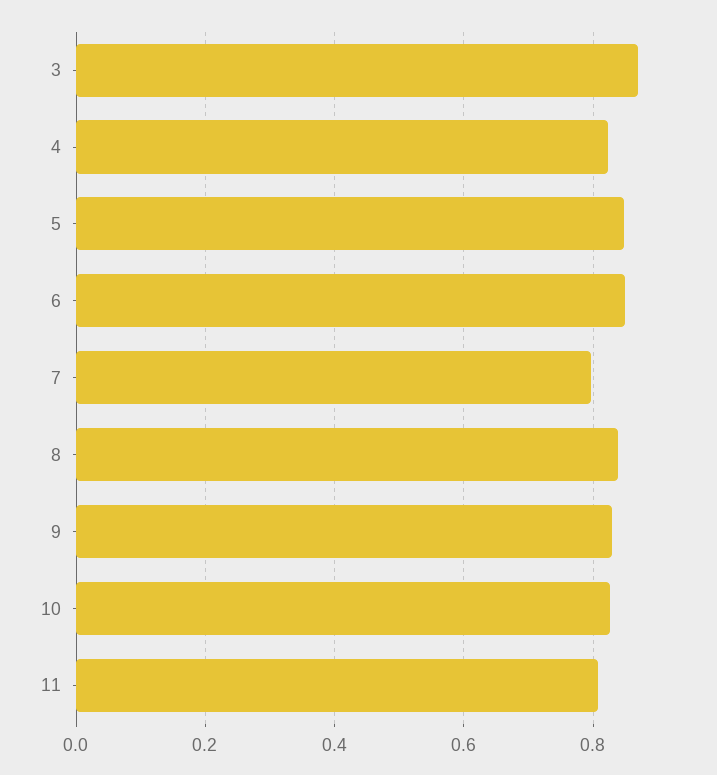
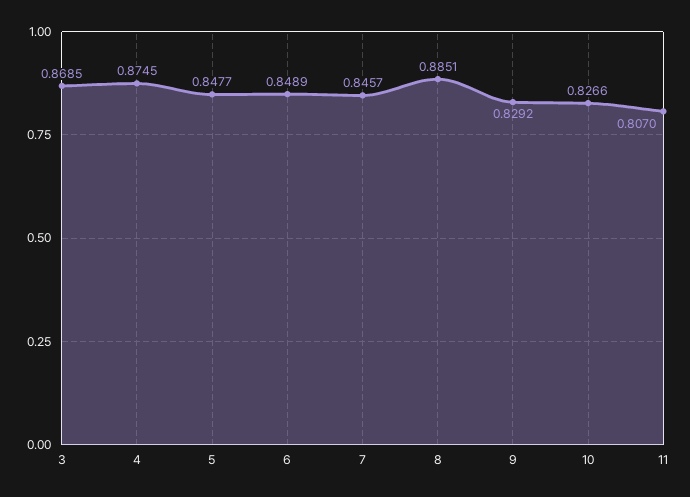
  {
    "3": 0.8685,
-   "4": 0.82,
+   "4": 0.8745,
    "5": 0.8477,
    "6": 0.8489,
-   "7": 0.8,
+   "7": 0.8457,
-   "8": 0.84,
+   "8": 0.8851,
    "9": 0.8292,
    "10": 0.8266,
    "11": 0.807
  }

